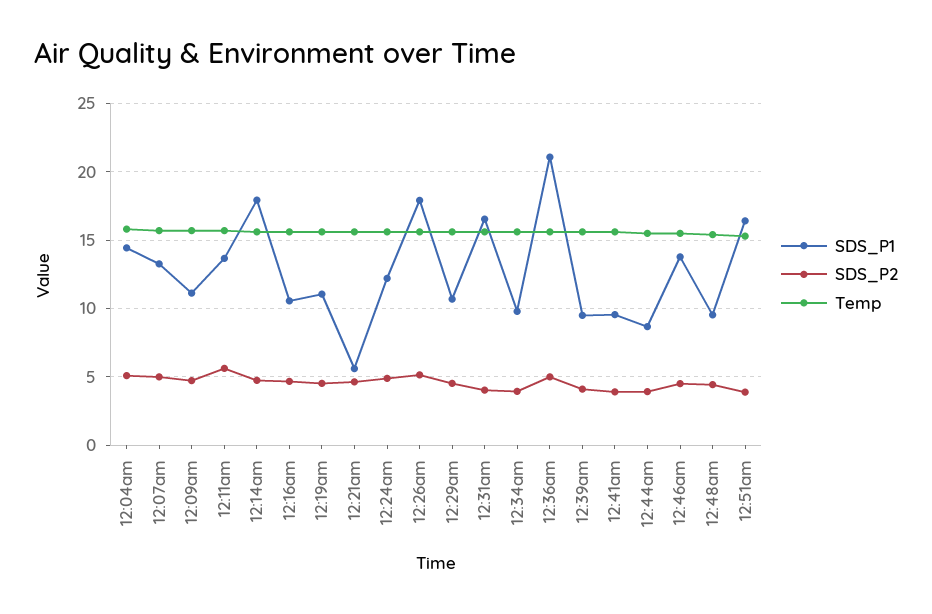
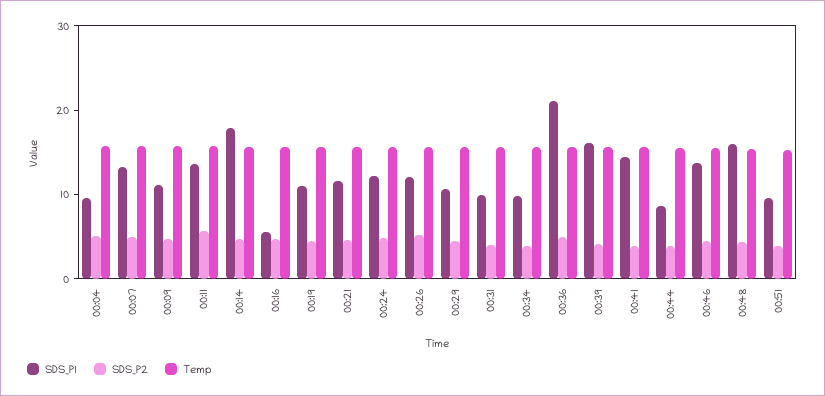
  {
    "SDS_P1": {
-     "12:04am": 14.5,
+     "12:04am": 10,
      "12:07am": 13.5,
      "12:09am": 11,
      "12:11am": 13.5,
      "12:14am": 18,
-     "12:16am": 10.5,
+     "12:16am": 6,
      "12:19am": 11,
-     "12:21am": 5.5,
+     "12:21am": 12,
      "12:24am": 12,
-     "12:26am": 18,
+     "12:26am": 12,
      "12:29am": 10.5,
-     "12:31am": 16.5,
+     "12:31am": 10,
      "12:34am": 10,
      "12:36am": 21,
-     "12:39am": 9.5,
+     "12:39am": 16,
-     "12:41am": 9.5,
+     "12:41am": 14,
      "12:44am": 8.5,
      "12:46am": 14,
-     "12:48am": 9.5,
+     "12:48am": 16,
-     "12:51am": 16.5
+     "12:51am": 10
    },
    "SDS_P2": {
      "12:04am": 5,
      "12:07am": 5,
      "12:09am": 4.5,
      "12:11am": 5.5,
      "12:14am": 5,
      "12:16am": 4.5,
      "12:19am": 4.5,
      "12:21am": 4.5,
      "12:24am": 5,
      "12:26am": 5,
      "12:29am": 4.5,
      "12:31am": 4,
      "12:34am": 4,
      "12:36am": 5,
      "12:39am": 4,
      "12:41am": 4,
      "12:44am": 4,
      "12:46am": 4.5,
      "12:48am": 4.5,
      "12:51am": 4
    },
    "Temp": {
      "12:04am": 16,
      "12:07am": 15.5,
      "12:09am": 15.5,
      "12:11am": 15.5,
      "12:14am": 15.5,
      "12:16am": 15.5,
      "12:19am": 15.5,
      "12:21am": 15.5,
      "12:24am": 15.5,
      "12:26am": 15.5,
      "12:29am": 15.5,
      "12:31am": 15.5,
      "12:34am": 15.5,
      "12:36am": 15.5,
      "12:39am": 15.5,
      "12:41am": 15.5,
      "12:44am": 15.5,
      "12:46am": 15.5,
      "12:48am": 15.5,
      "12:51am": 15.5
    }
  }

